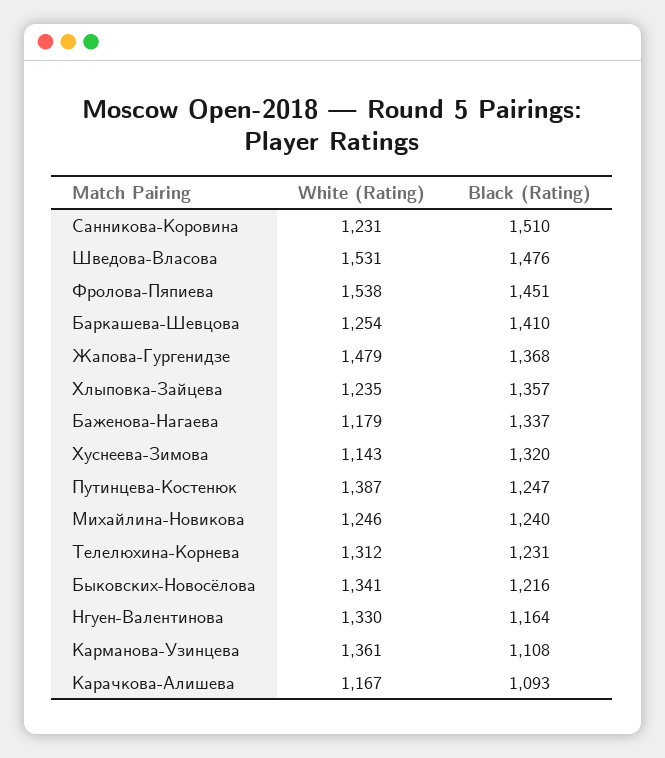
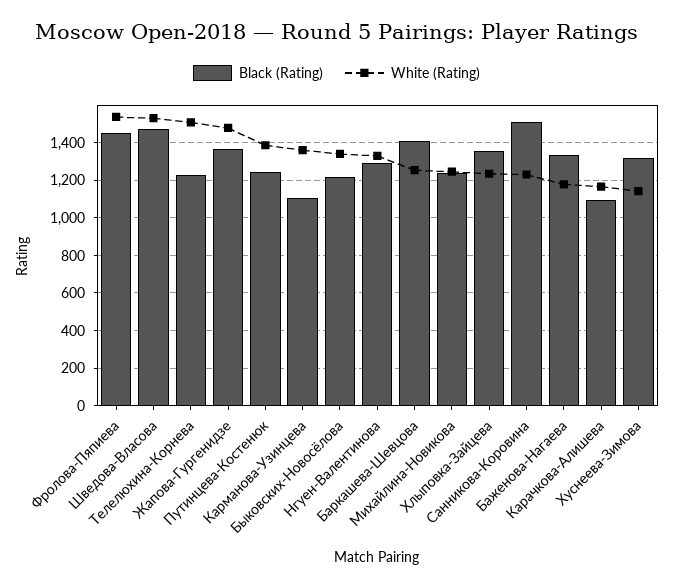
  {
    "White (Rating)": {
      "Санникова-Коровина": 1231,
      "Шведова-Власова": 1531,
      "Фролова-Пяпиева": 1538,
      "Баркашева-Шевцова": 1254,
      "Жапова-Гургенидзе": 1479,
      "Хлыповка-Зайцева": 1235,
      "Баженова-Нагаева": 1179,
      "Хуснеева-Зимова": 1143,
      "Путинцева-Костенюк": 1387,
      "Михайлина-Новикова": 1246,
-     "Телелюхина-Корнева": 1312,
+     "Телелюхина-Корнева": 1500,
      "Быковских-Новосёлова": 1341,
      "Нгуен-Валентинова": 1330,
      "Карманова-Узинцева": 1361,
      "Карачкова-Алишева": 1167
    },
    "Black (Rating)": {
      "Санникова-Коровина": 1510,
      "Шведова-Власова": 1476,
      "Фролова-Пяпиева": 1451,
      "Баркашева-Шевцова": 1410,
      "Жапова-Гургенидзе": 1368,
      "Хлыповка-Зайцева": 1357,
      "Баженова-Нагаева": 1337,
      "Хуснеева-Зимова": 1320,
      "Путинцева-Костенюк": 1247,
      "Михайлина-Новикова": 1240,
      "Телелюхина-Корнева": 1231,
      "Быковских-Новосёлова": 1216,
-     "Нгуен-Валентинова": 1164,
+     "Нгуен-Валентинова": 1300,
      "Карманова-Узинцева": 1108,
      "Карачкова-Алишева": 1093
    }
  }

